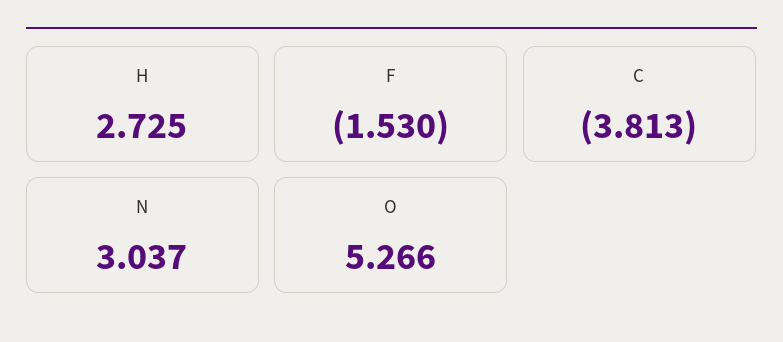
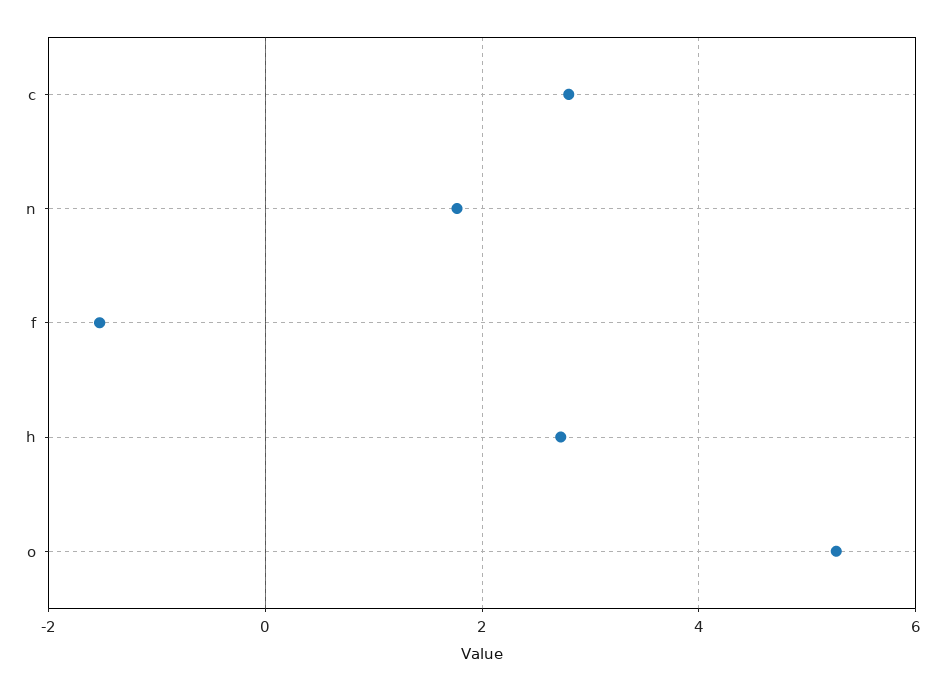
  {
    "H": 2.725,
    "F": -1.53,
-   "C": -3.813,
+   "C": 2.8,
-   "N": 3.037,
+   "N": 1.8,
    "O": 5.266
  }

